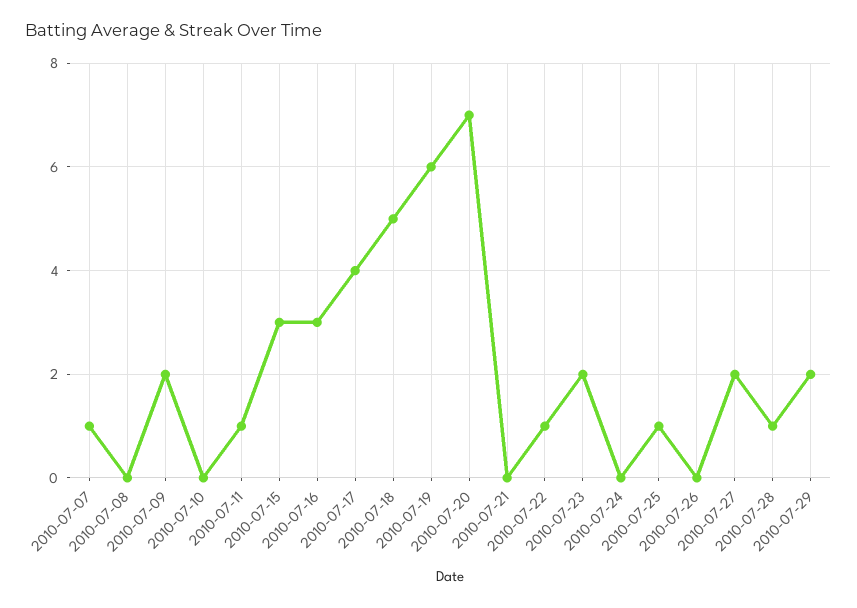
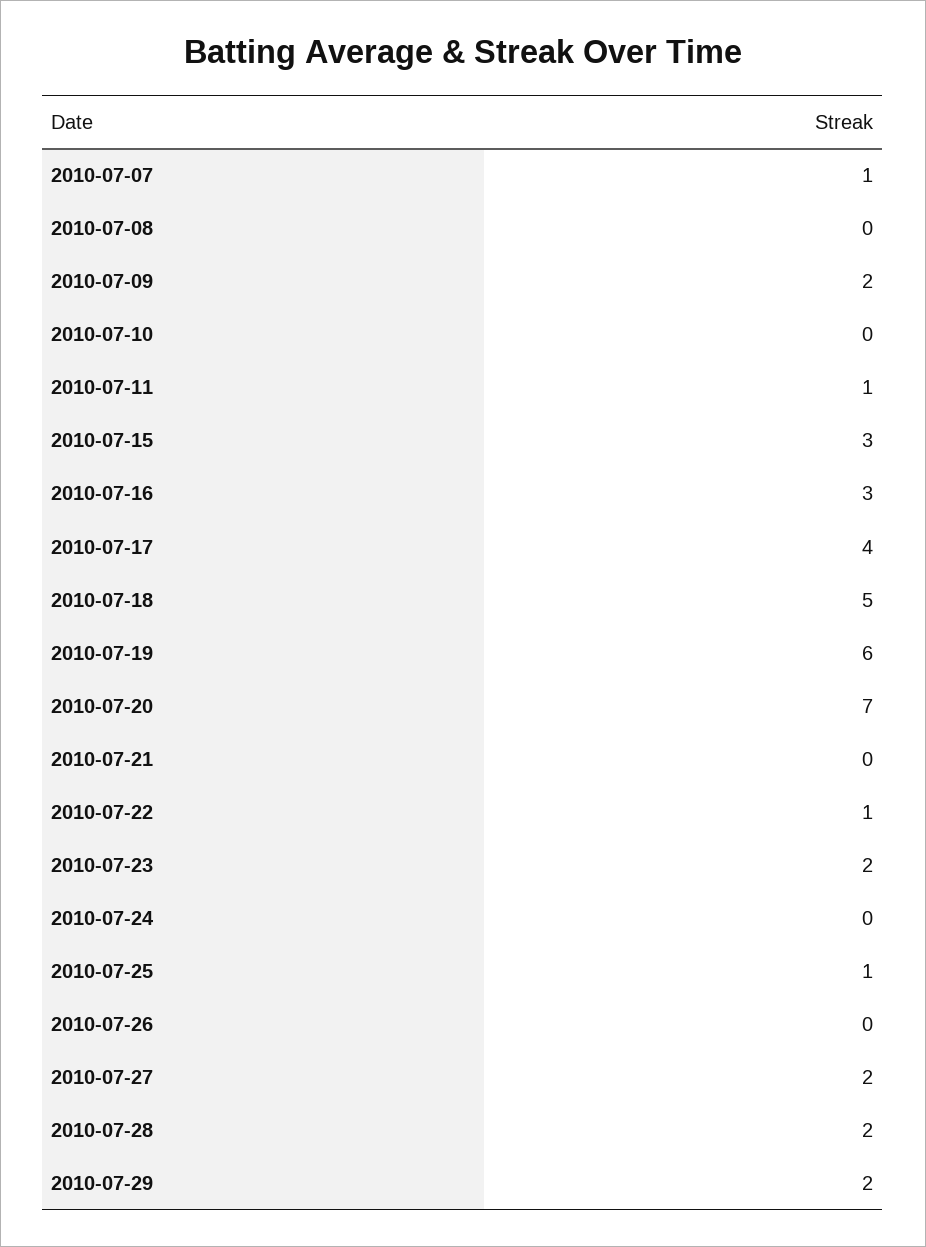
  {
    "2010-07-07": 1,
    "2010-07-08": 0,
    "2010-07-09": 2,
    "2010-07-10": 0,
    "2010-07-11": 1,
    "2010-07-15": 3,
    "2010-07-16": 3,
    "2010-07-17": 4,
    "2010-07-18": 5,
    "2010-07-19": 6,
    "2010-07-20": 7,
    "2010-07-21": 0,
    "2010-07-22": 1,
    "2010-07-23": 2,
    "2010-07-24": 0,
    "2010-07-25": 1,
    "2010-07-26": 0,
    "2010-07-27": 2,
-   "2010-07-28": 1,
+   "2010-07-28": 2,
    "2010-07-29": 2
  }

